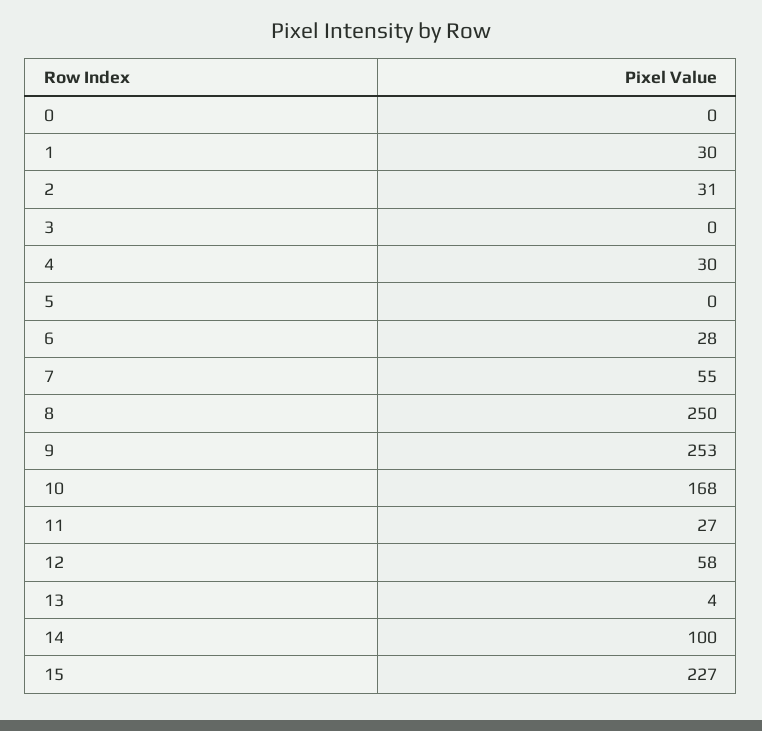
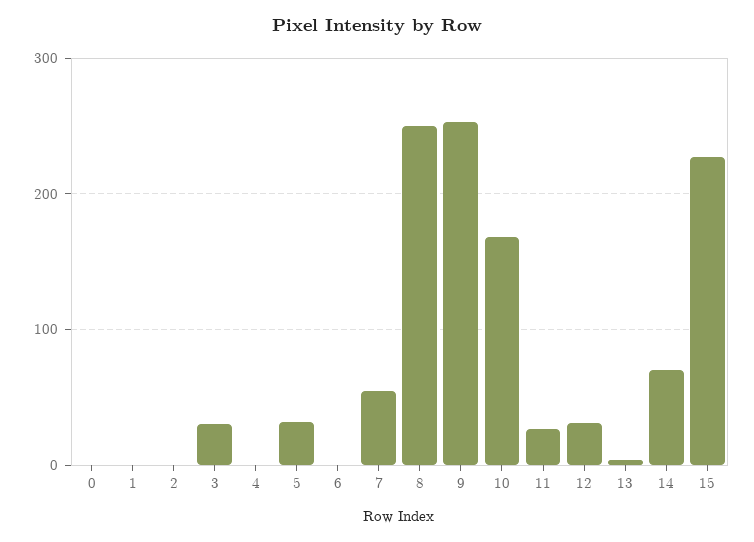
  {
    "0": 0,
-   "1": 30,
+   "1": 0,
-   "2": 31,
+   "2": 0,
-   "3": 0,
+   "3": 30,
-   "4": 30,
+   "4": 0,
-   "5": 0,
+   "5": 30,
-   "6": 28,
+   "6": 0,
    "7": 55,
    "8": 250,
    "9": 253,
    "10": 168,
    "11": 27,
-   "12": 58,
+   "12": 30,
    "13": 4,
-   "14": 100,
+   "14": 70,
    "15": 227
  }

